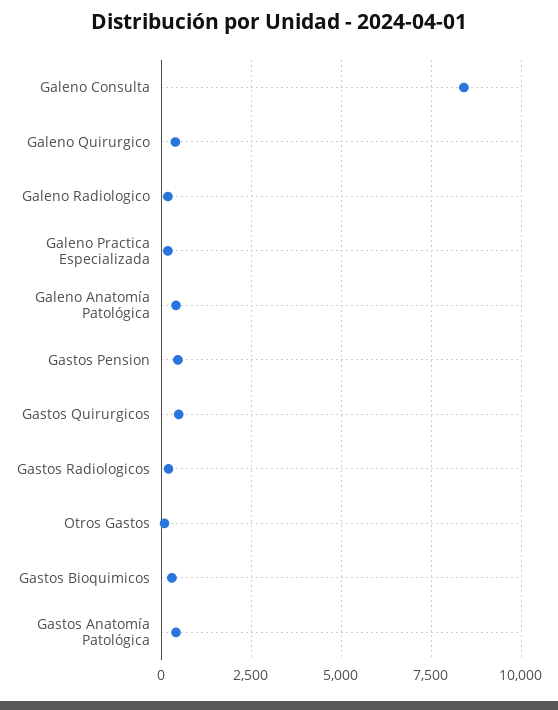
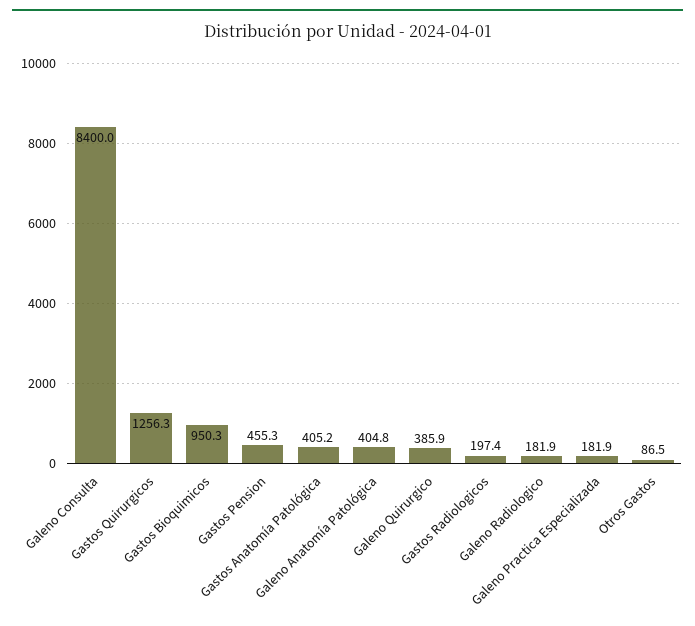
  {
    "Galeno Consulta": 8400,
    "Galeno Quirurgico": 385.9,
    "Galeno Radiologico": 181.9,
    "Galeno Practica Especializada": 181.9,
    "Galeno Anatomía Patológica": 404.8,
    "Gastos Pension": 455.3,
-   "Gastos Quirurgicos": 500,
+   "Gastos Quirurgicos": 1256.3,
    "Gastos Radiologicos": 197.4,
    "Otros Gastos": 86.5,
-   "Gastos Bioquimicos": 250,
+   "Gastos Bioquimicos": 950.3,
    "Gastos Anatomía Patológica": 405.2
  }

